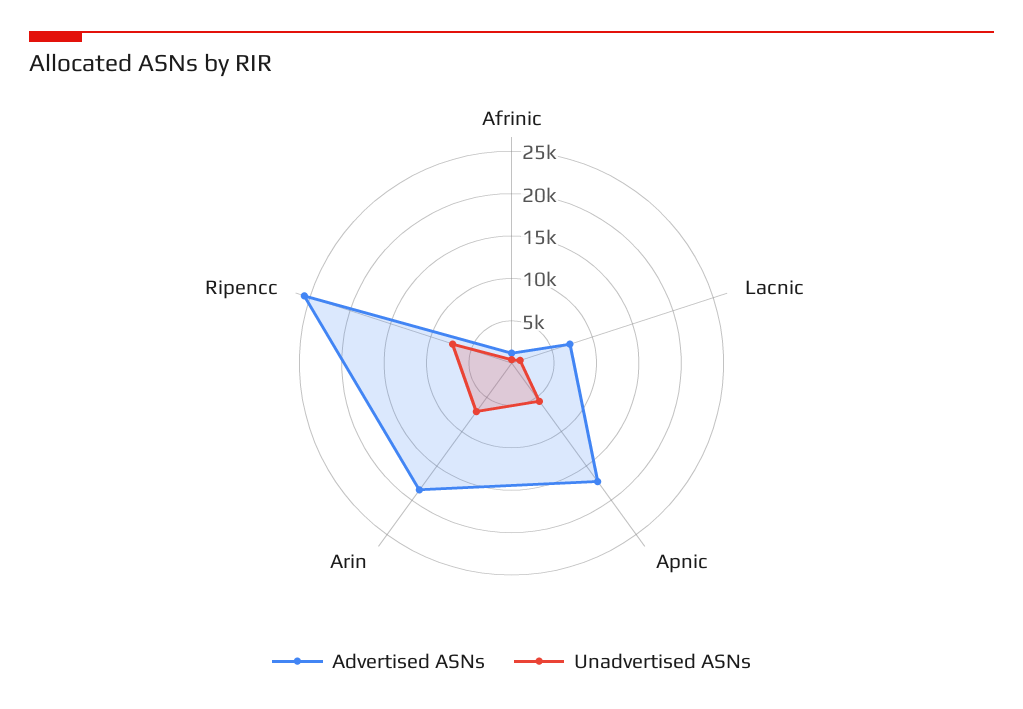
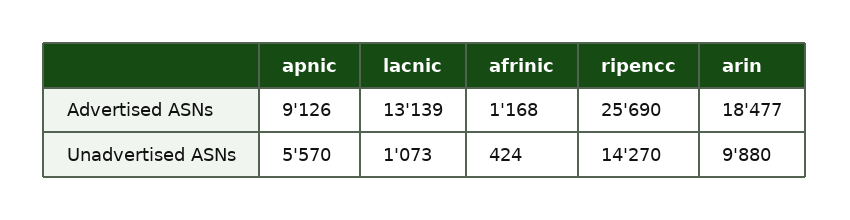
  {
    "Advertised ASNs": {
      "Afrinic": 1168,
-     "Lacnic": 7000,
+     "Lacnic": 13139,
-     "Apnic": 17000,
+     "Apnic": 9126,
      "Arin": 18477,
      "Ripencc": 25690
    },
    "Unadvertised ASNs": {
      "Afrinic": 424,
      "Lacnic": 1073,
      "Apnic": 5570,
-     "Arin": 7000,
+     "Arin": 9880,
-     "Ripencc": 7000
+     "Ripencc": 14270
    }
  }

